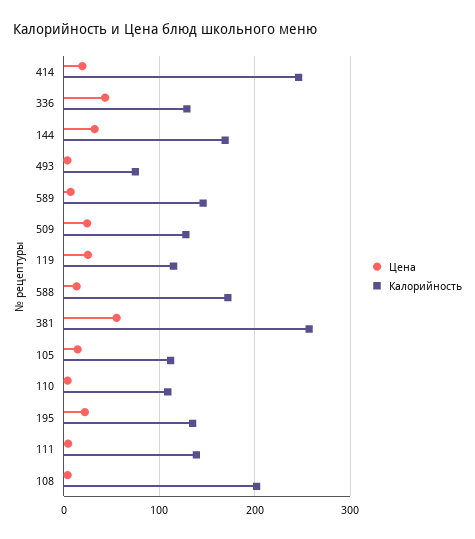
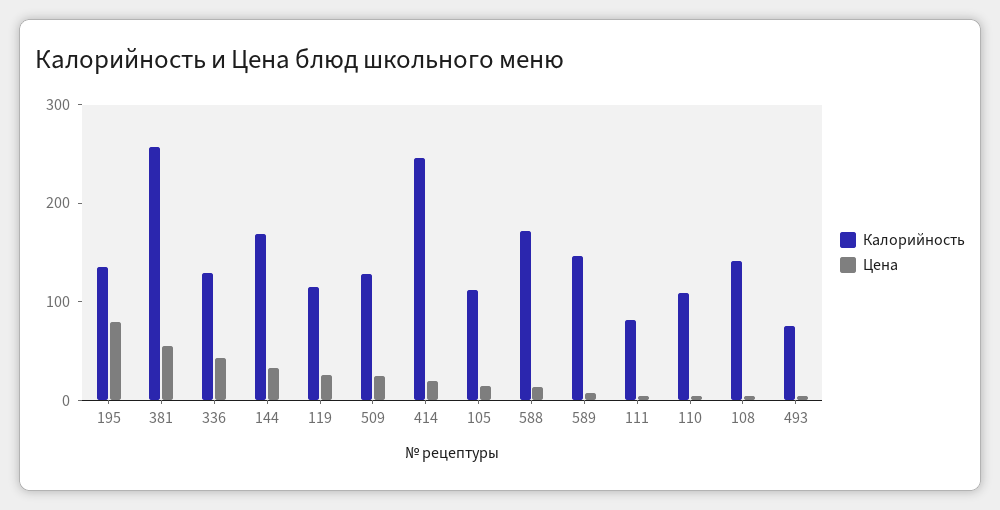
  {
    "Цена": {
      "414": 20,
      "336": 40,
      "144": 30,
      "493": 0,
      "589": 10,
      "509": 20,
      "119": 30,
      "588": 10,
      "381": 60,
      "105": 10,
      "110": 0,
-     "195": 20,
+     "195": 80,
      "111": 0,
      "108": 0
    },
    "Калорийность": {
      "414": 250,
      "336": 130,
      "144": 170,
      "493": 80,
      "589": 150,
      "509": 130,
      "119": 120,
      "588": 170,
      "381": 260,
      "105": 110,
      "110": 110,
      "195": 140,
-     "111": 140,
+     "111": 80,
-     "108": 200
+     "108": 140
    }
  }

